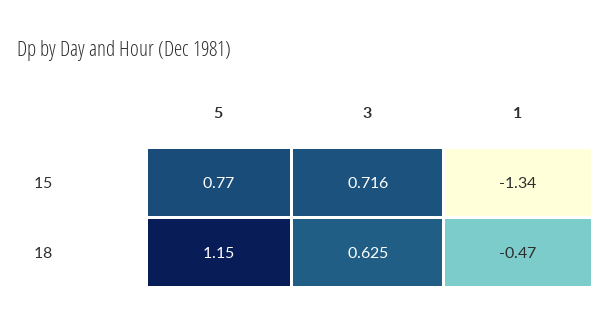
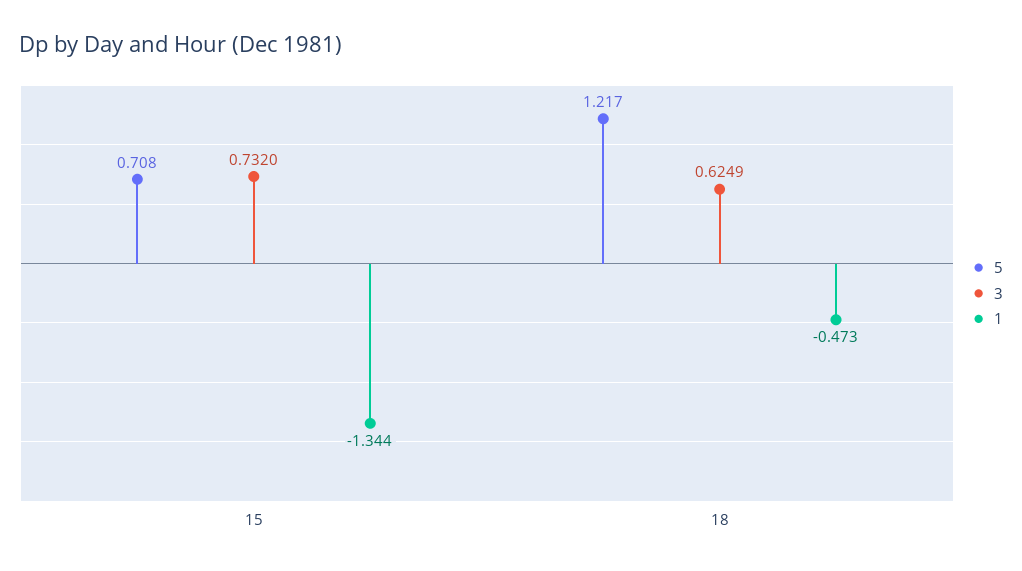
  {
    "5": {
-     "15": 0.77,
+     "15": 0.708,
-     "18": 1.15
+     "18": 1.217
    },
    "3": {
-     "15": 0.716,
+     "15": 0.732,
      "18": 0.6249
    },
    "1": {
      "15": -1.344,
      "18": -0.473
    }
  }

